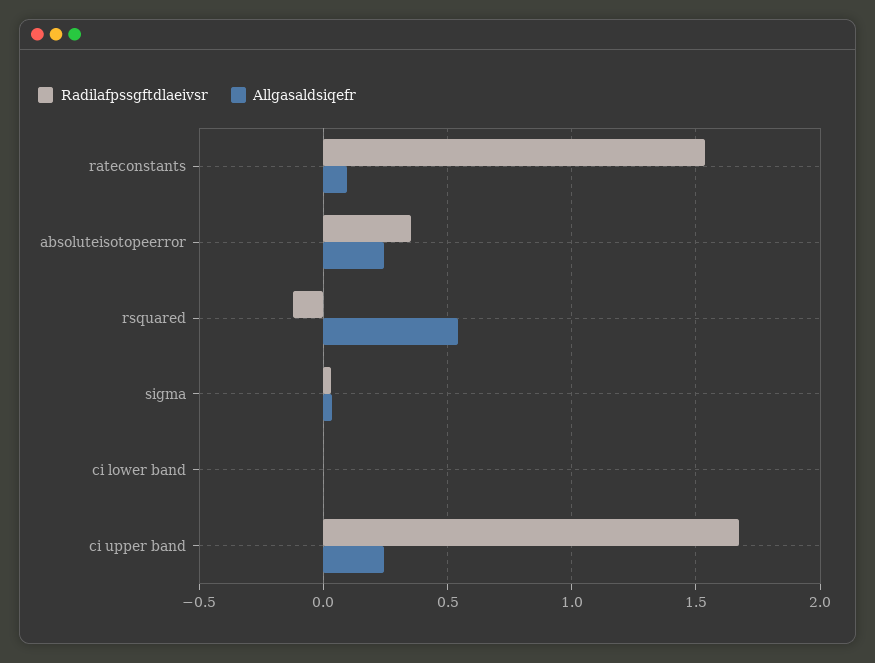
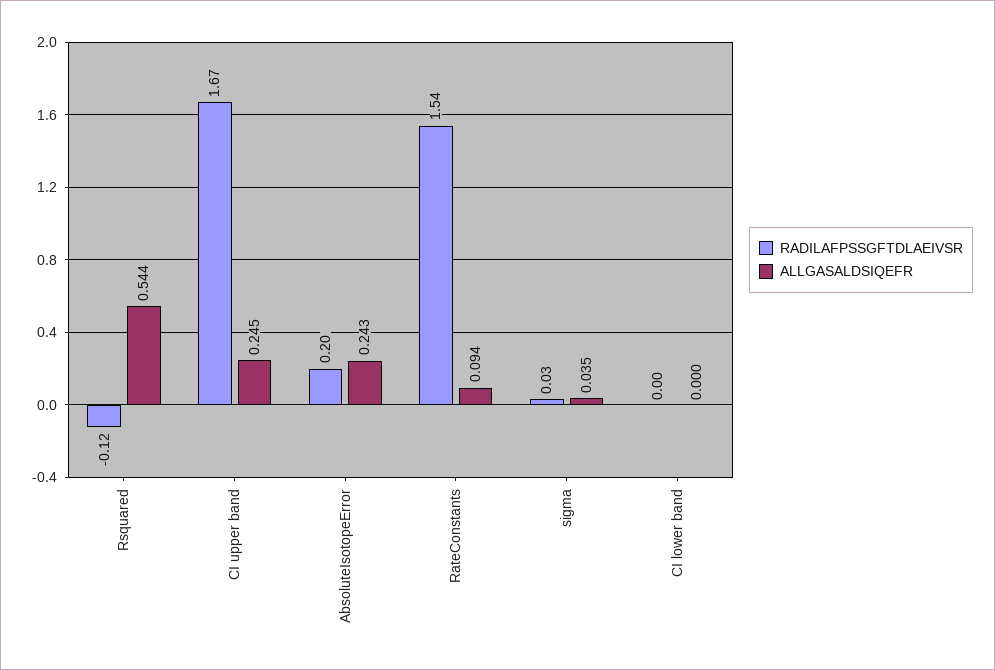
  {
    "Radilafpssgftdlaeivsr": {
      "rateconstants": 1.54,
-     "absoluteisotopeerror": 0.35,
+     "absoluteisotopeerror": 0.2,
      "rsquared": -0.12,
      "sigma": 0.03,
      "ci lower band": 0,
      "ci upper band": 1.67
    },
    "Allgasaldsiqefr": {
      "rateconstants": 0.094,
      "absoluteisotopeerror": 0.243,
      "rsquared": 0.544,
      "sigma": 0.035,
      "ci lower band": 0,
      "ci upper band": 0.245
    }
  }

